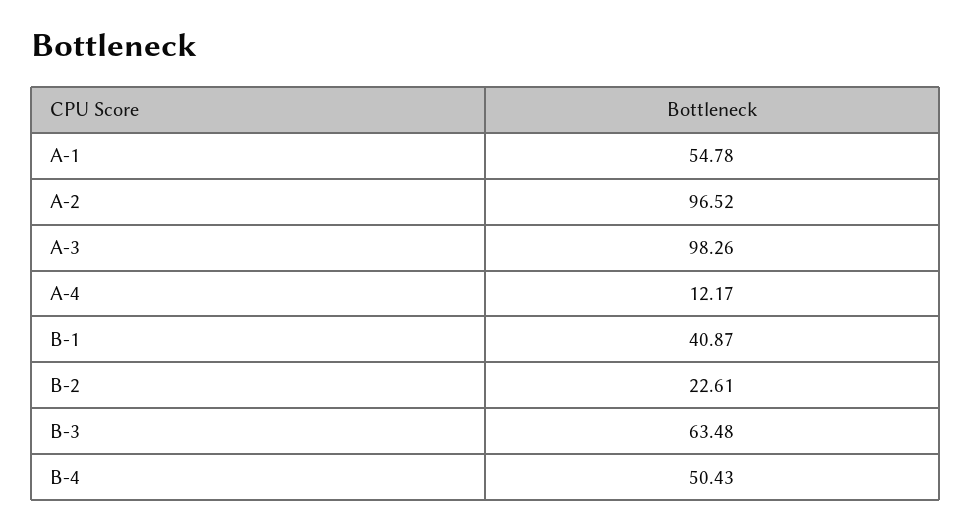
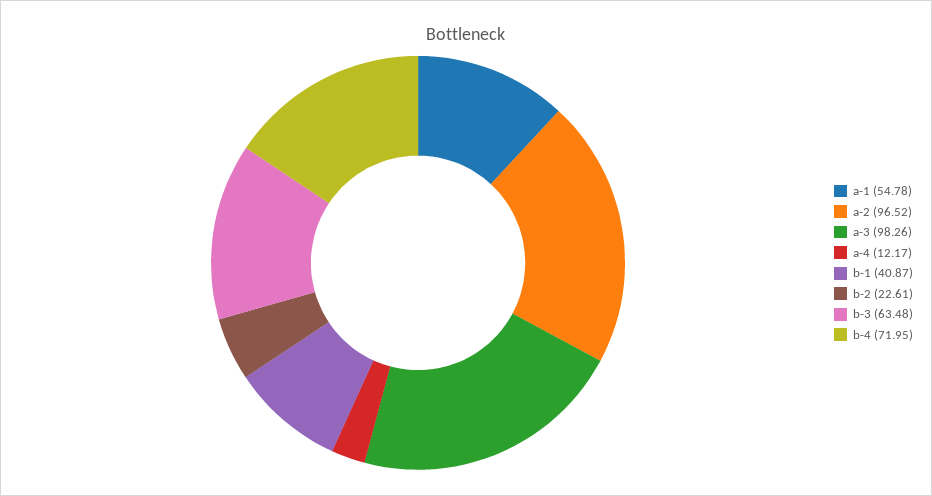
  {
    "A-1": 54.78,
    "A-2": 96.52,
    "A-3": 98.26,
    "A-4": 12.17,
    "B-1": 40.87,
    "B-2": 22.61,
    "B-3": 63.48,
-   "B-4": 50.43
+   "B-4": 71.95
  }

